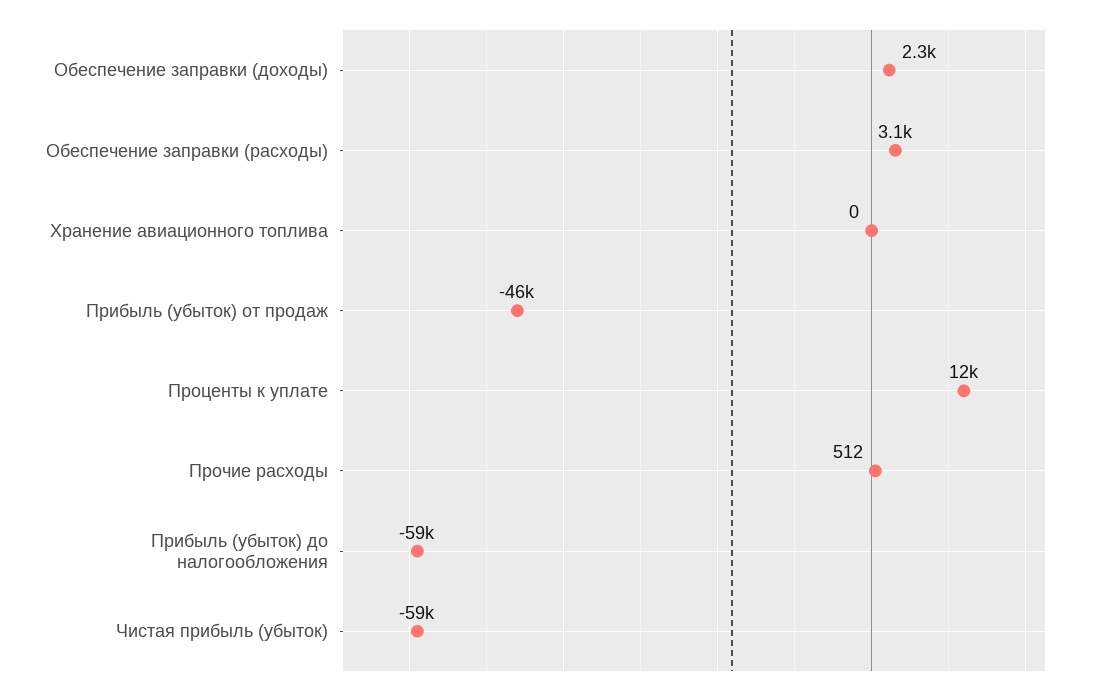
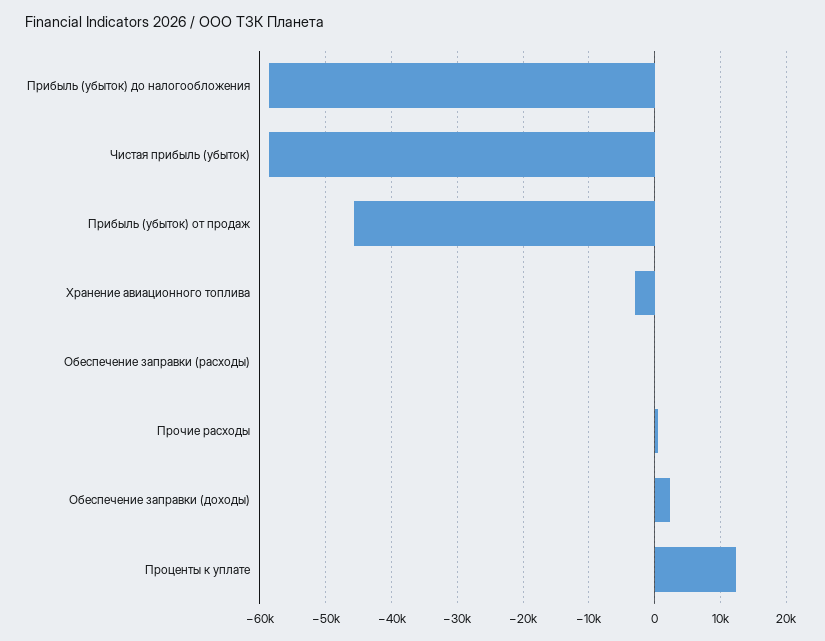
  {
    "Обеспечение заправки (доходы)": 2300,
-   "Обеспечение заправки (расходы)": 3100,
+   "Обеспечение заправки (расходы)": 0,
-   "Хранение авиационного топлива": 0,
+   "Хранение авиационного топлива": -3000,
    "Прибыль (убыток) от продаж": -46000,
    "Проценты к уплате": 12000,
    "Прочие расходы": 512,
    "Прибыль (убыток) до налогообложения": -59000,
    "Чистая прибыль (убыток)": -59000
  }

